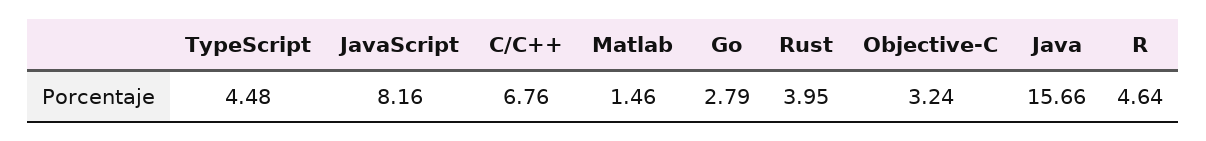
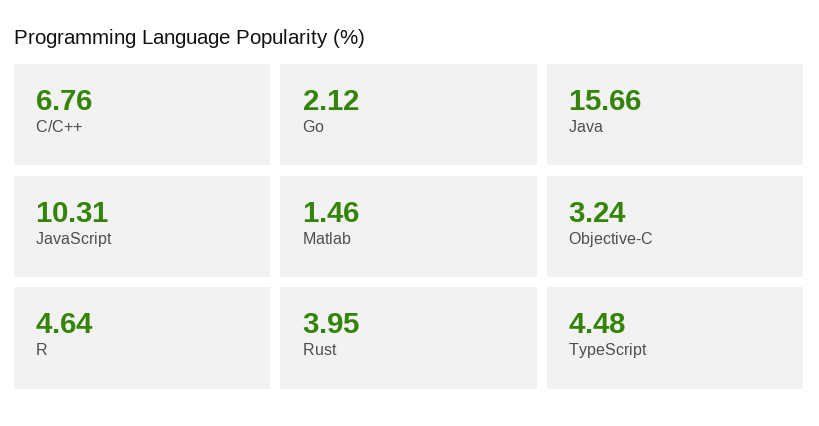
  {
    "TypeScript": 4.48,
-   "JavaScript": 8.16,
+   "JavaScript": 10.31,
    "C/C++": 6.76,
    "Matlab": 1.46,
-   "Go": 2.79,
+   "Go": 2.12,
    "Rust": 3.95,
    "Objective-C": 3.24,
    "Java": 15.66,
    "R": 4.64
  }

